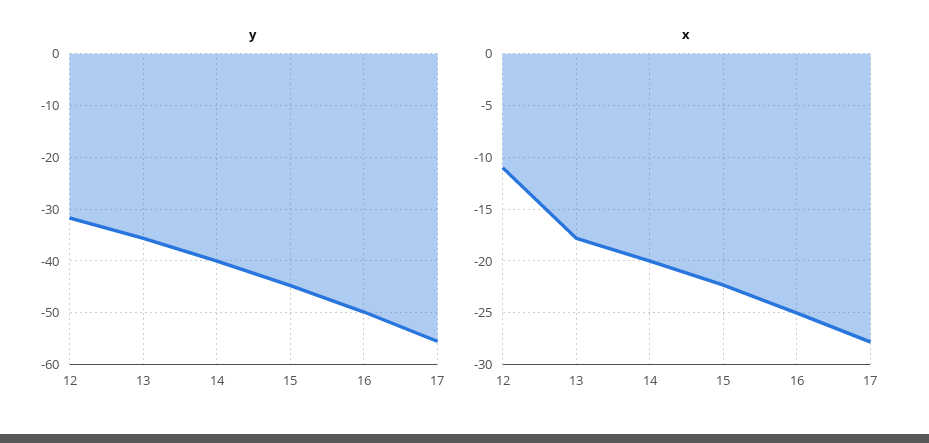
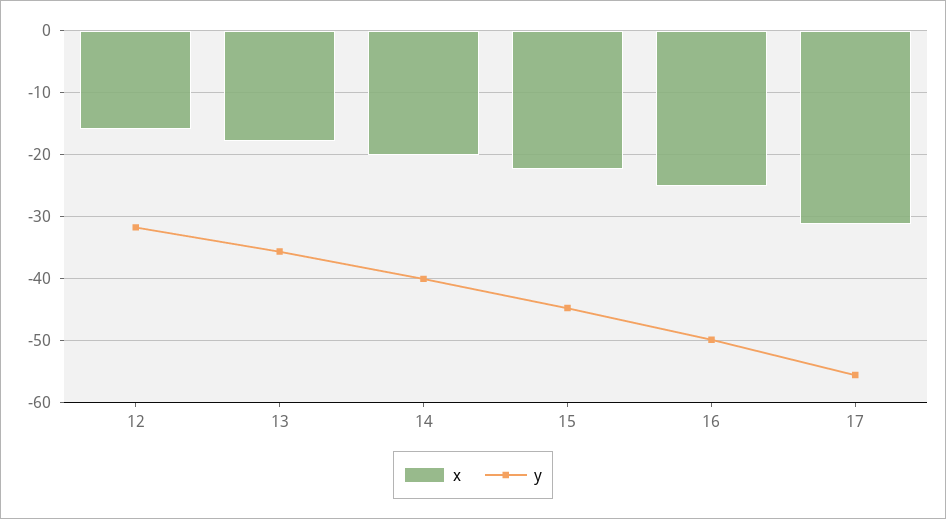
  {
    "y": {
      "12": -32,
      "13": -36,
      "14": -40,
      "15": -45,
      "16": -50,
      "17": -56
    },
    "x": {
-     "12": -11,
+     "12": -16,
      "13": -18,
      "14": -20,
      "15": -22,
      "16": -25,
-     "17": -28
+     "17": -31
    }
  }

